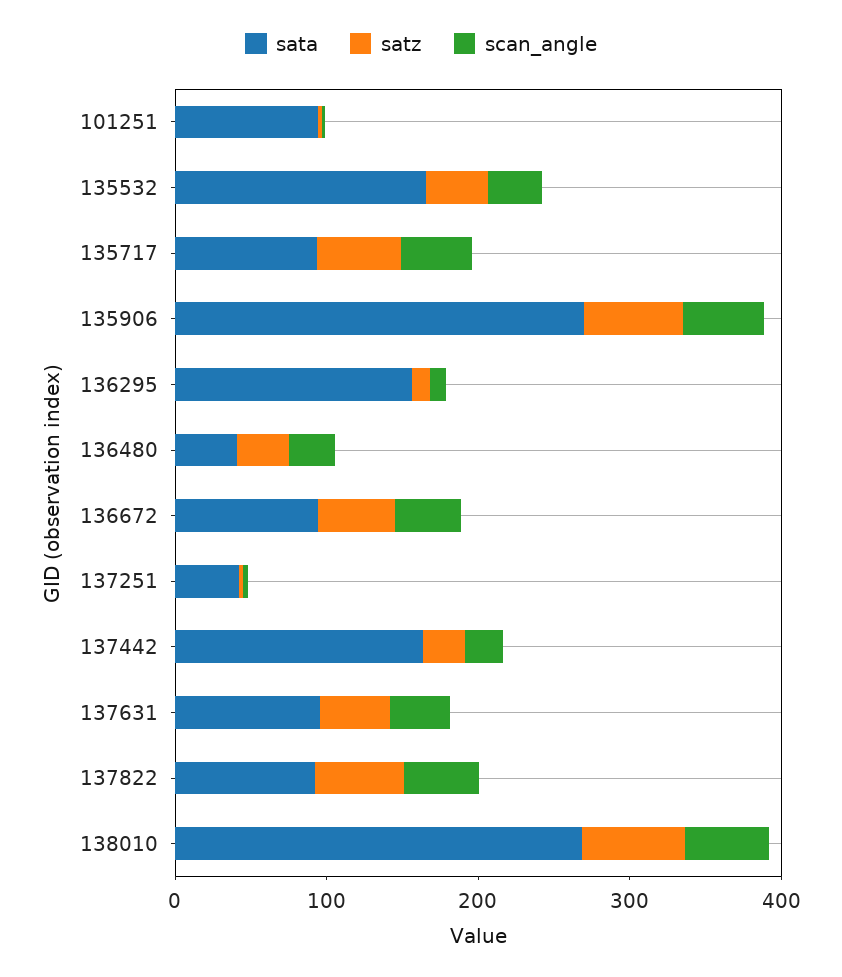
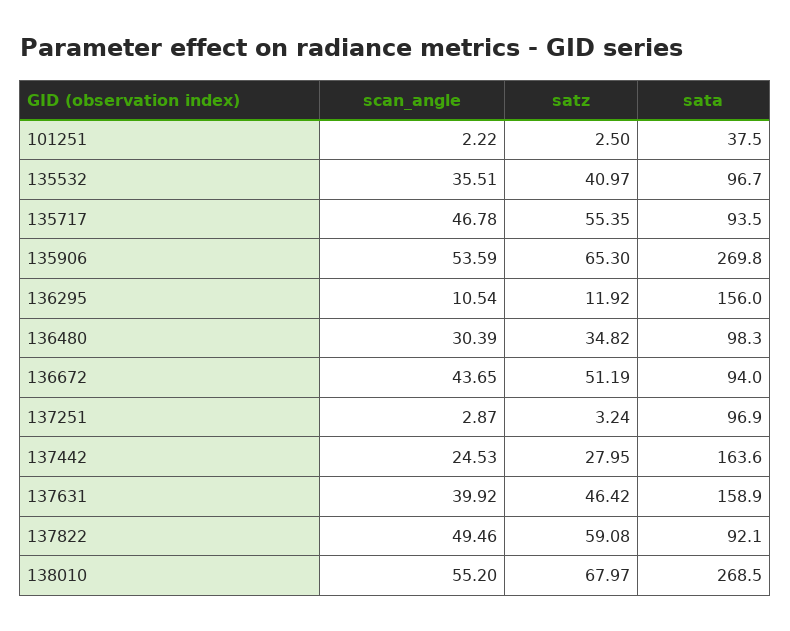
  {
    "sata": {
-     "101251": 100,
+     "101251": 37.5,
-     "135532": 160,
+     "135532": 96.7,
      "135717": 93.5,
      "135906": 269.8,
      "136295": 156,
-     "136480": 40,
+     "136480": 98.3,
      "136672": 94,
-     "137251": 40,
+     "137251": 96.9,
      "137442": 163.6,
-     "137631": 100,
+     "137631": 158.9,
      "137822": 92.1,
      "138010": 268.5
    },
    "satz": {
      "101251": 2.5,
      "135532": 40.97,
      "135717": 55.35,
      "135906": 65.3,
      "136295": 11.92,
      "136480": 34.82,
      "136672": 51.19,
      "137251": 3.24,
      "137442": 27.95,
      "137631": 46.42,
      "137822": 59.08,
      "138010": 67.97
    },
    "scan_angle": {
      "101251": 2.22,
      "135532": 35.51,
      "135717": 46.78,
      "135906": 53.59,
      "136295": 10.54,
      "136480": 30.39,
      "136672": 43.65,
      "137251": 2.87,
      "137442": 24.53,
      "137631": 39.92,
      "137822": 49.46,
      "138010": 55.2
    }
  }

